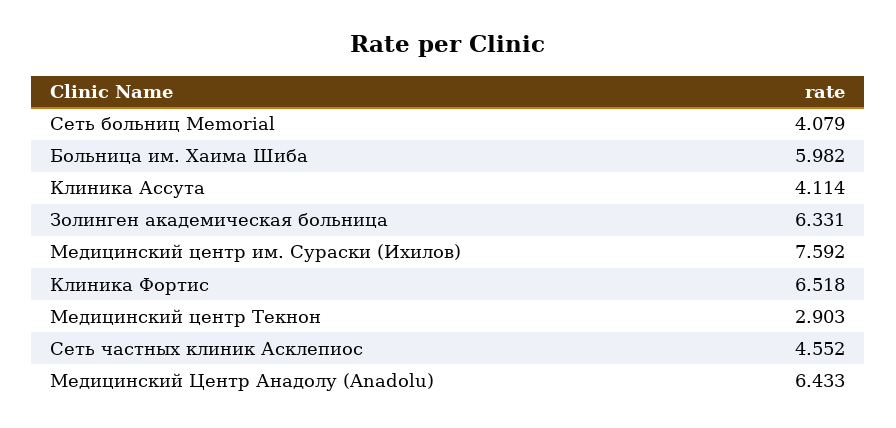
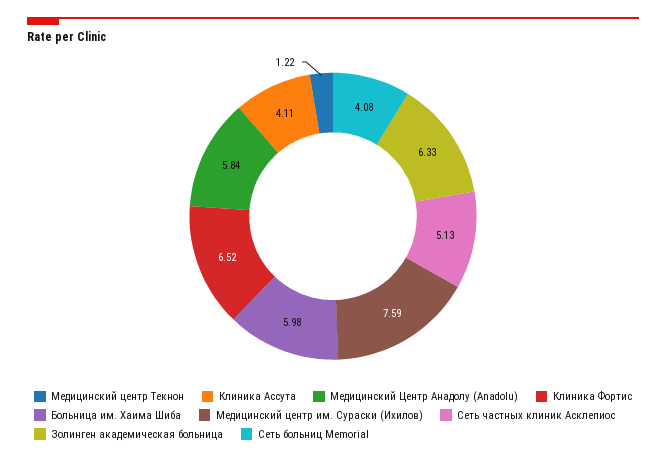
  {
    "Сеть больниц Memorial": 4.079,
    "Больница им. Хаима Шиба": 5.982,
    "Клиника Ассута": 4.114,
    "Золинген академическая больница": 6.331,
    "Медицинский центр им. Сураски (Ихилов)": 7.592,
    "Клиника Фортис": 6.518,
-   "Медицинский центр Текнон": 2.903,
+   "Медицинский центр Текнон": 1.22,
-   "Cеть частных клиник Асклепиос": 4.552,
+   "Cеть частных клиник Асклепиос": 5.13,
-   "Медицинский Центр Анадолу (Anadolu)": 6.433
+   "Медицинский Центр Анадолу (Anadolu)": 5.84
  }

